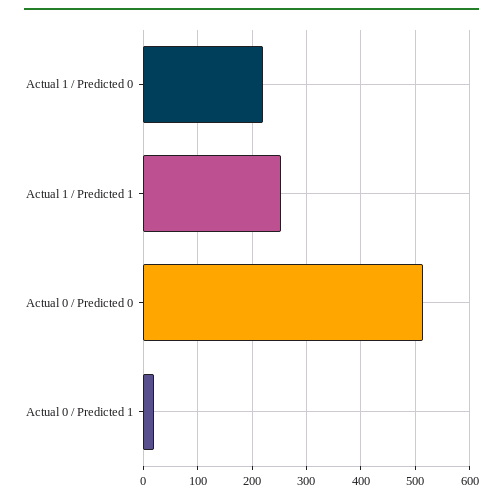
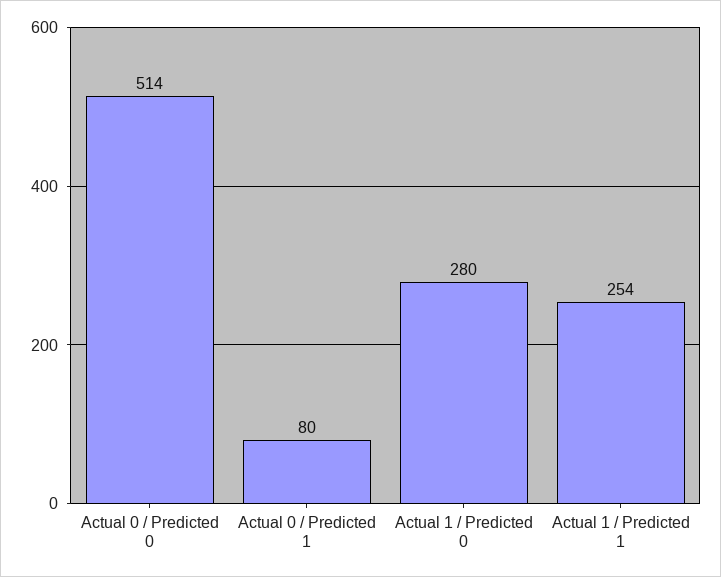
  {
-   "Actual 1 / Predicted 0": 220,
+   "Actual 1 / Predicted 0": 280,
    "Actual 1 / Predicted 1": 254,
    "Actual 0 / Predicted 0": 514,
-   "Actual 0 / Predicted 1": 20
+   "Actual 0 / Predicted 1": 80
  }

